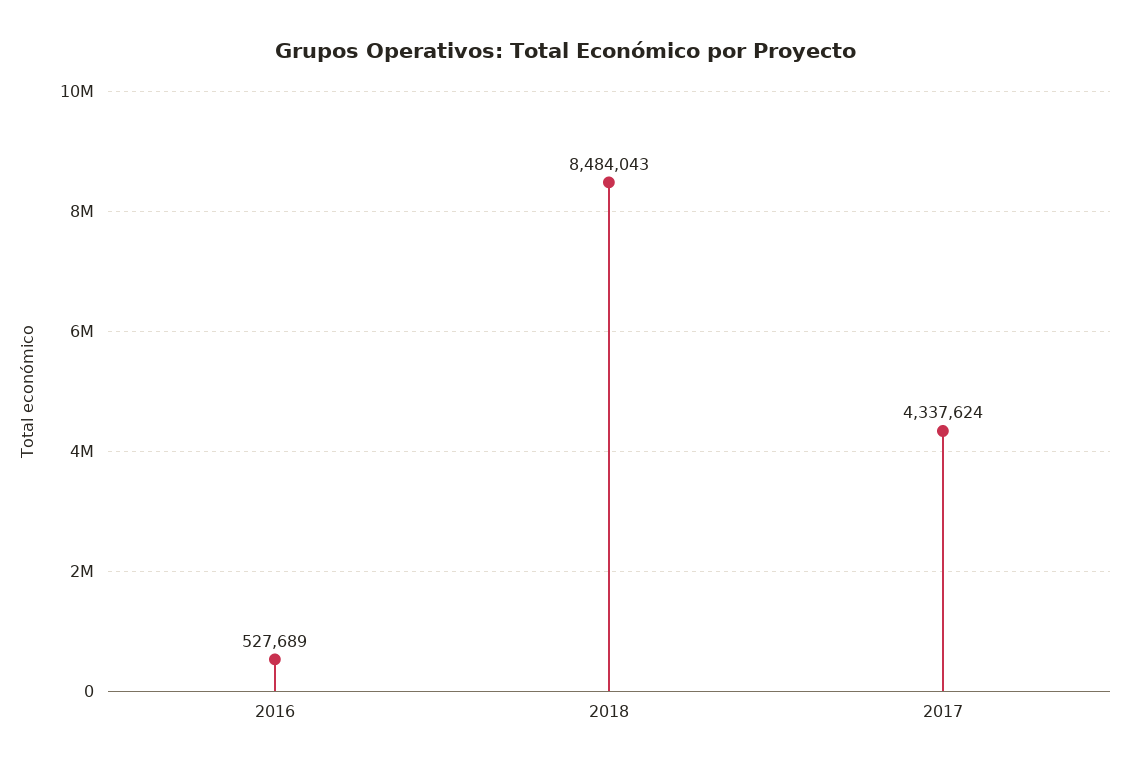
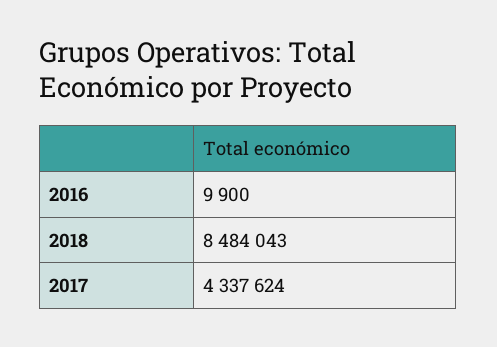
  {
-   "2016": 527689,
+   "2016": 9900,
    "2018": 8484043,
    "2017": 4337624
  }

